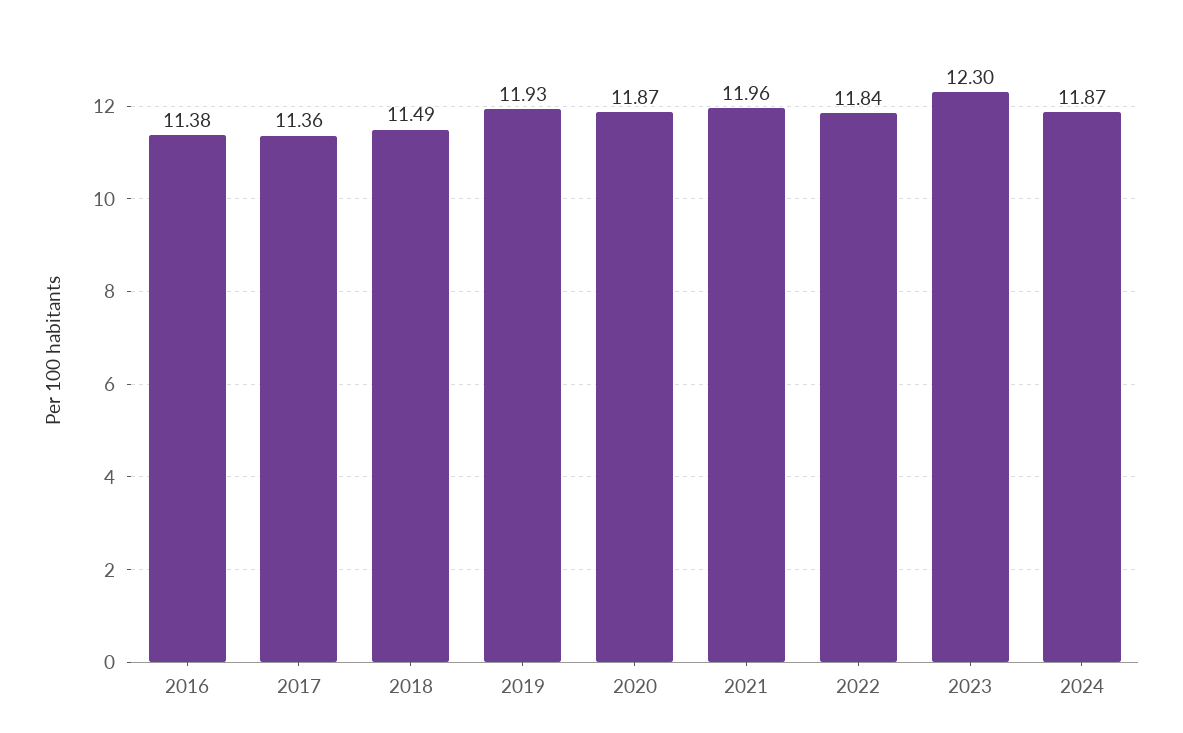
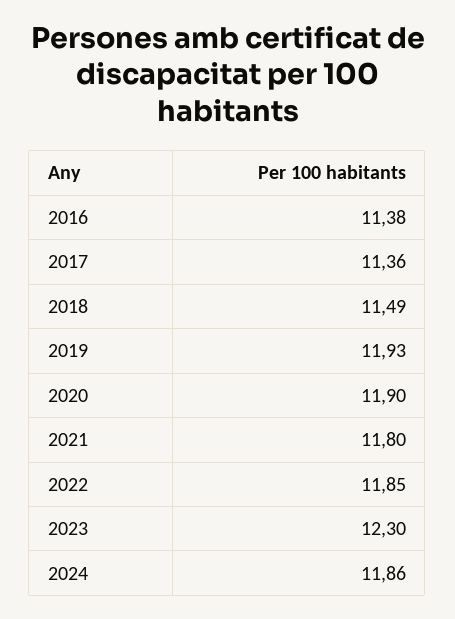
  {
    "2016": 11.38,
    "2017": 11.36,
    "2018": 11.49,
    "2019": 11.93,
-   "2020": 11.87,
+   "2020": 11.9,
-   "2021": 11.96,
+   "2021": 11.8,
-   "2022": 11.84,
+   "2022": 11.85,
    "2023": 12.3,
-   "2024": 11.87
+   "2024": 11.86
  }

